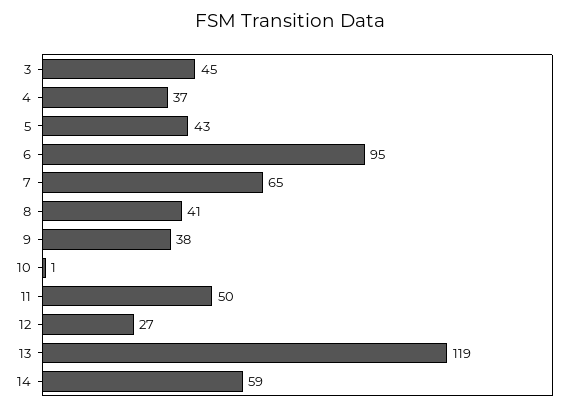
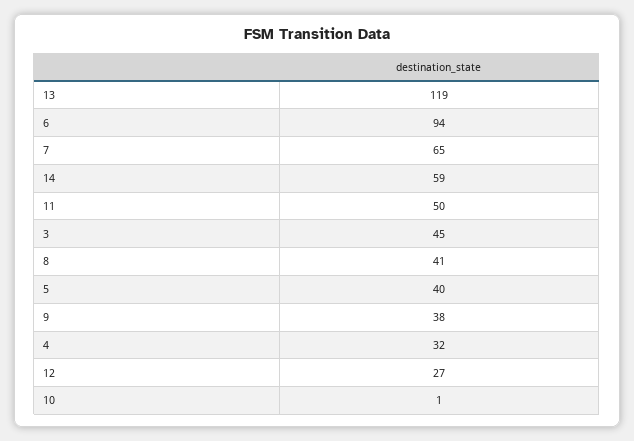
  {
    "3": 45,
-   "4": 37,
+   "4": 32,
-   "5": 43,
+   "5": 40,
-   "6": 95,
+   "6": 94,
    "7": 65,
    "8": 41,
    "9": 38,
    "10": 1,
    "11": 50,
    "12": 27,
    "13": 119,
    "14": 59
  }

